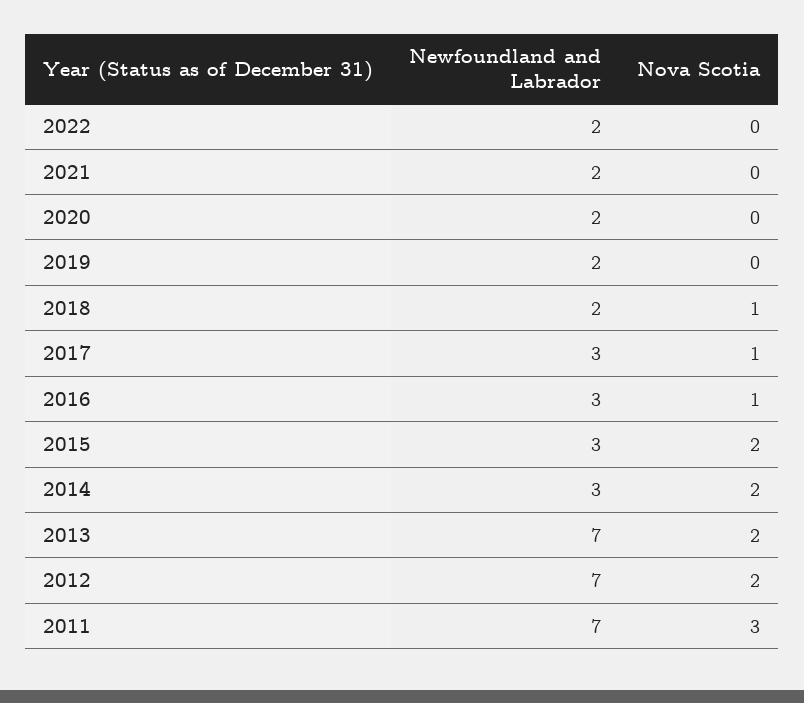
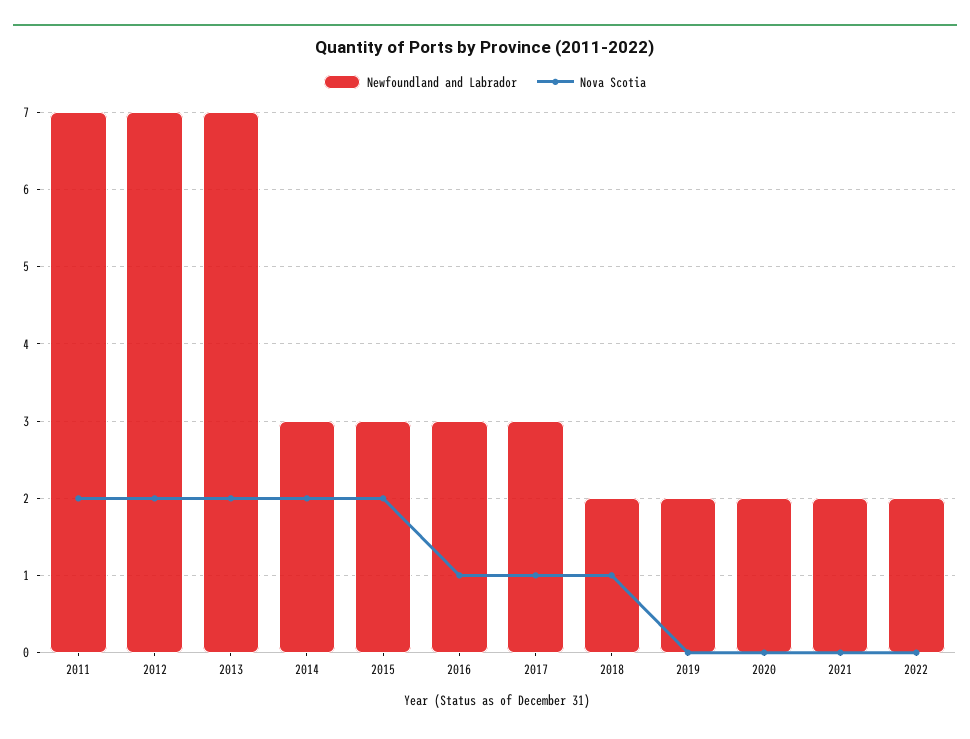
  {
    "Newfoundland and Labrador": {
      "2022": 2,
      "2021": 2,
      "2020": 2,
      "2019": 2,
      "2018": 2,
      "2017": 3,
      "2016": 3,
      "2015": 3,
      "2014": 3,
      "2013": 7,
      "2012": 7,
      "2011": 7
    },
    "Nova Scotia": {
      "2022": 0,
      "2021": 0,
      "2020": 0,
      "2019": 0,
      "2018": 1,
      "2017": 1,
      "2016": 1,
      "2015": 2,
      "2014": 2,
      "2013": 2,
      "2012": 2,
-     "2011": 3
+     "2011": 2
    }
  }

